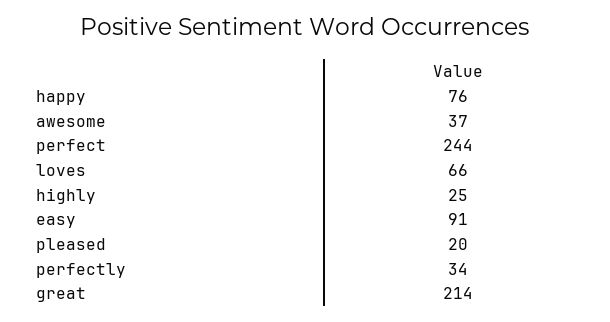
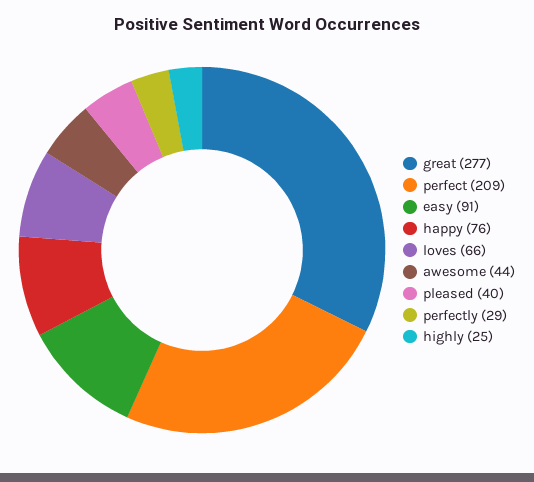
  {
    "happy": 76,
-   "awesome": 37,
+   "awesome": 44,
-   "perfect": 244,
+   "perfect": 209,
    "loves": 66,
    "highly": 25,
    "easy": 91,
-   "pleased": 20,
+   "pleased": 40,
-   "perfectly": 34,
+   "perfectly": 29,
-   "great": 214
+   "great": 277
  }

